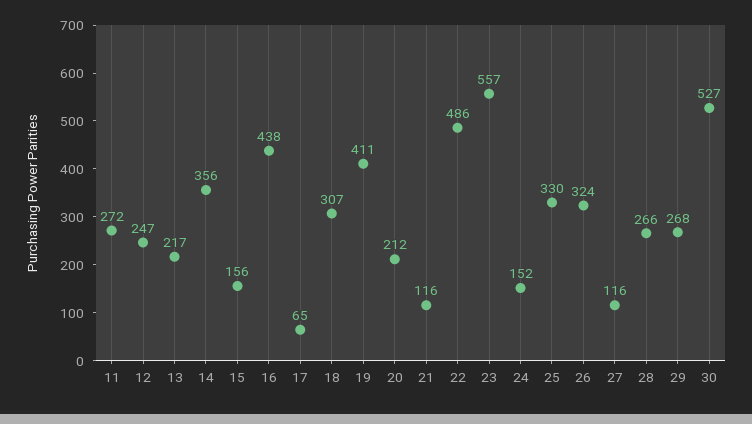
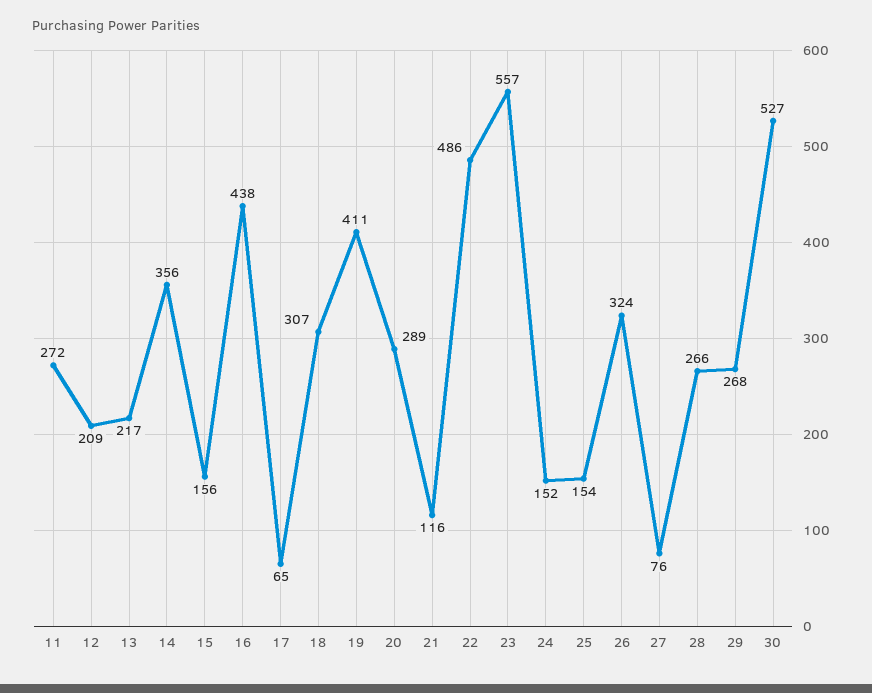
  {
    "11": 272,
-   "12": 247,
+   "12": 209,
    "13": 217,
    "14": 356,
    "15": 156,
    "16": 438,
    "17": 65,
    "18": 307,
    "19": 411,
-   "20": 212,
+   "20": 289,
    "21": 116,
    "22": 486,
    "23": 557,
    "24": 152,
-   "25": 330,
+   "25": 154,
    "26": 324,
-   "27": 116,
+   "27": 76,
    "28": 266,
    "29": 268,
    "30": 527
  }

